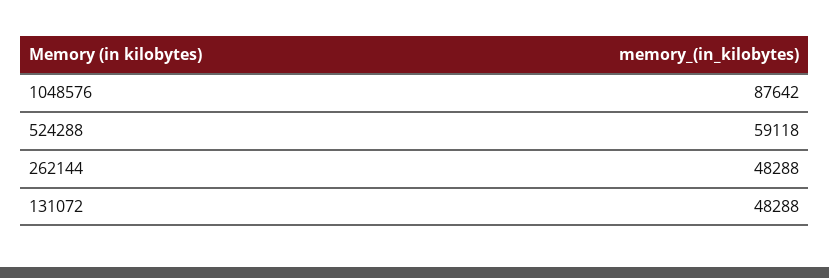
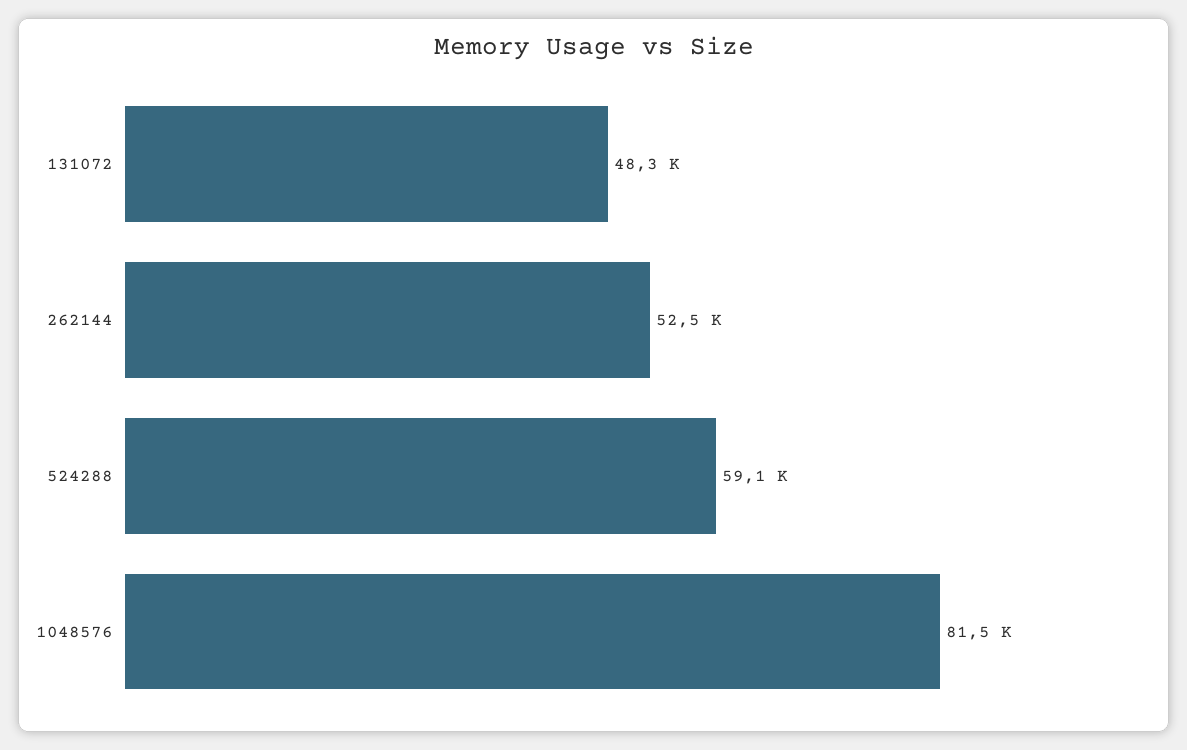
  {
-   "1048576": 87642,
+   "1048576": 81500,
    "524288": 59118,
-   "262144": 48288,
+   "262144": 52500,
    "131072": 48288
  }

